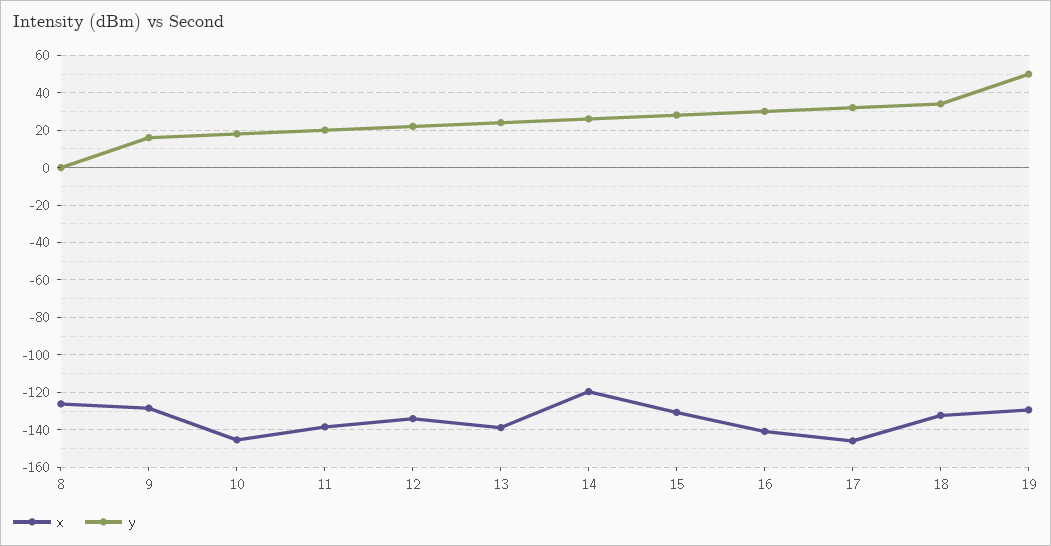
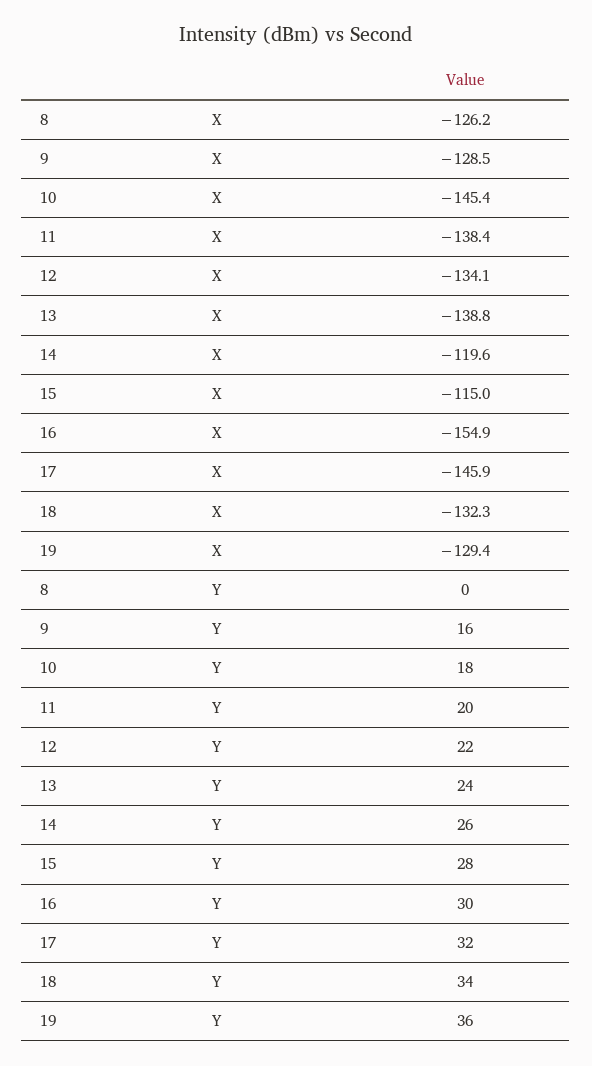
  {
    "x": {
      "8": -126.2,
      "9": -128.5,
      "10": -145.4,
      "11": -138.4,
      "12": -134.1,
      "13": -138.8,
      "14": -119.6,
-     "15": -130,
+     "15": -115,
-     "16": -140,
+     "16": -154.9,
      "17": -145.9,
      "18": -132.3,
      "19": -129.4
    },
    "y": {
      "8": 0,
      "9": 16,
      "10": 18,
      "11": 20,
      "12": 22,
      "13": 24,
      "14": 26,
      "15": 28,
      "16": 30,
      "17": 32,
      "18": 34,
-     "19": 50
+     "19": 36
    }
  }

